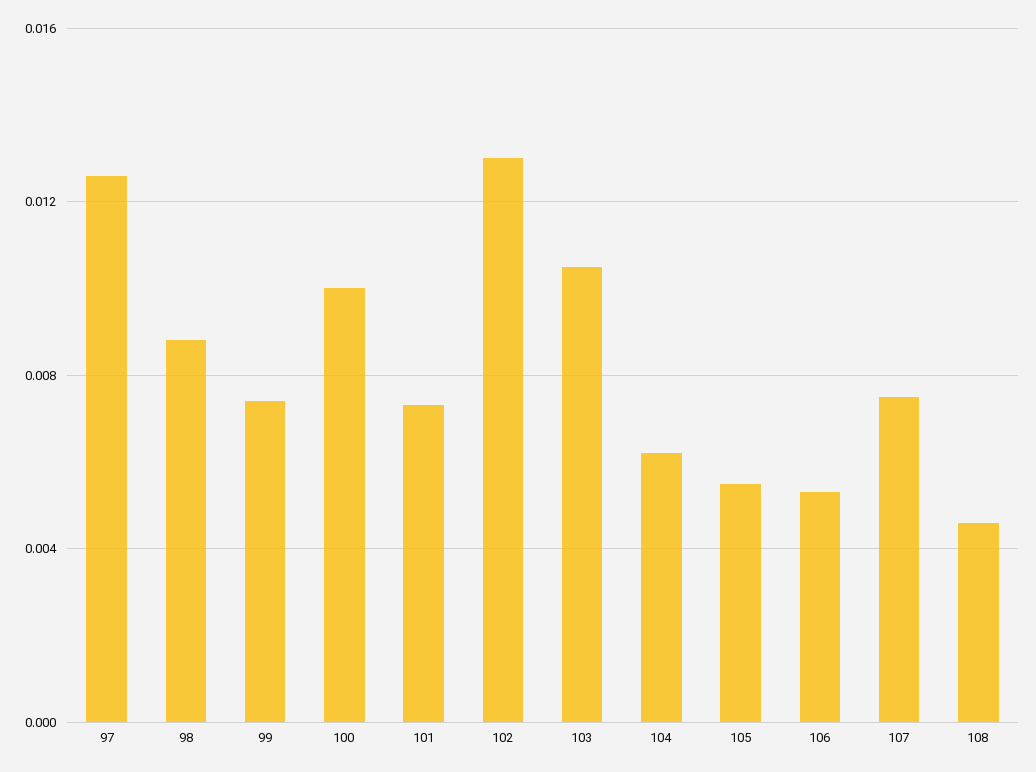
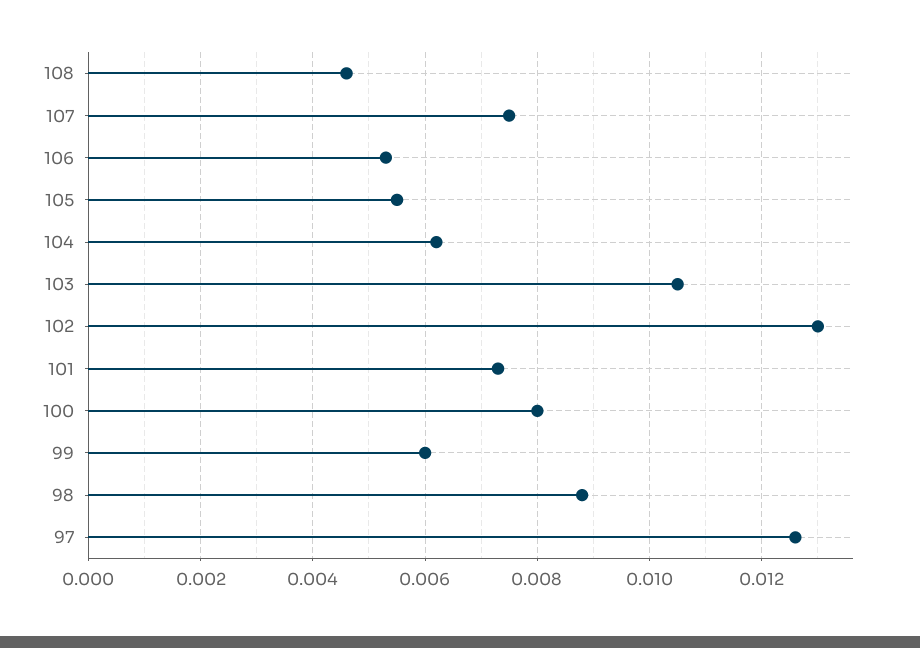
  {
    "97": 0.0125,
    "98": 0.009,
-   "99": 0.0075,
+   "99": 0.006,
-   "100": 0.01,
+   "100": 0.008,
    "101": 0.0075,
    "102": 0.013,
    "103": 0.0105,
    "104": 0.006,
    "105": 0.0055,
    "106": 0.0055,
    "107": 0.0075,
    "108": 0.0045
  }

